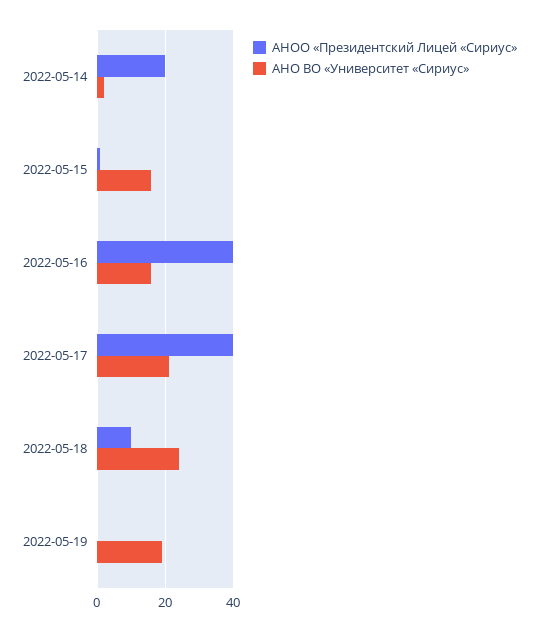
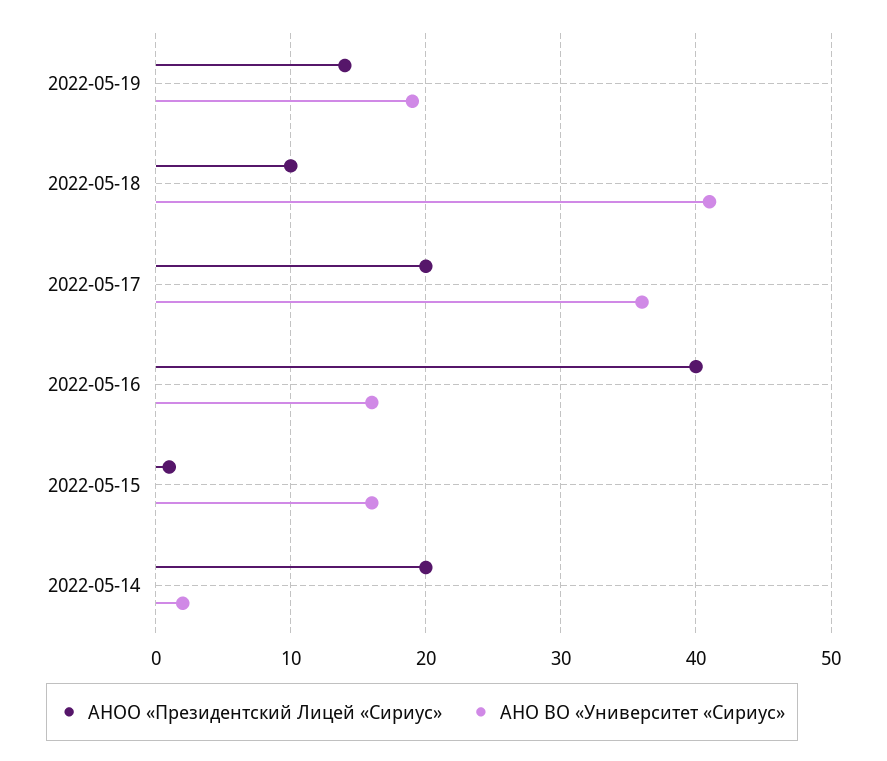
  {
    "АНОО «Президентский Лицей «Сириус»": {
      "2022-05-14": 20,
      "2022-05-15": 1,
      "2022-05-16": 40,
-     "2022-05-17": 40,
+     "2022-05-17": 20,
      "2022-05-18": 10,
-     "2022-05-19": 0
+     "2022-05-19": 14
    },
    "АНО ВО «Университет «Сириус»": {
      "2022-05-14": 2,
      "2022-05-15": 16,
      "2022-05-16": 16,
-     "2022-05-17": 20,
+     "2022-05-17": 36,
-     "2022-05-18": 25,
+     "2022-05-18": 41,
      "2022-05-19": 19
    }
  }

